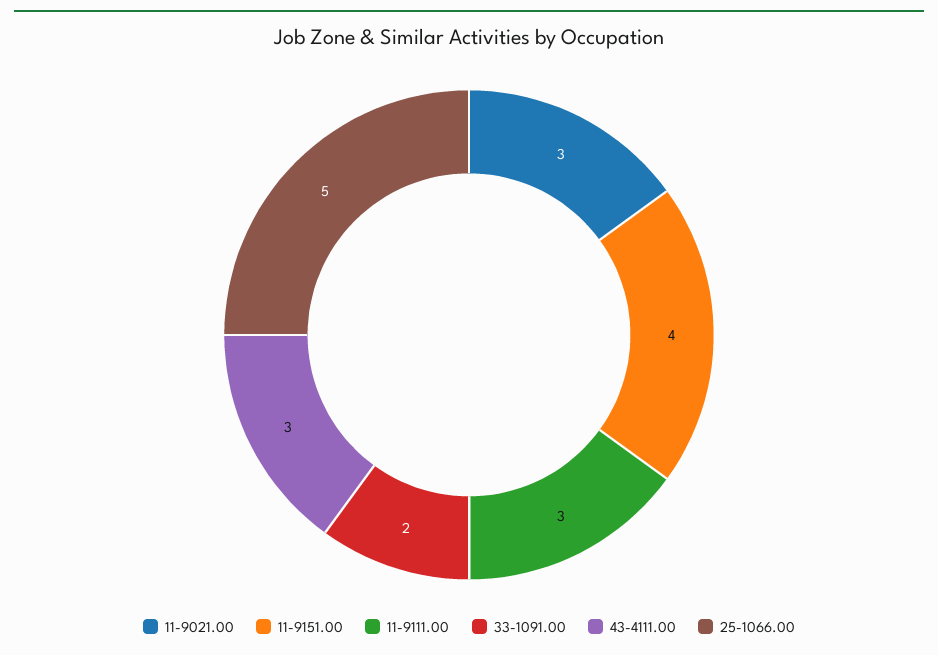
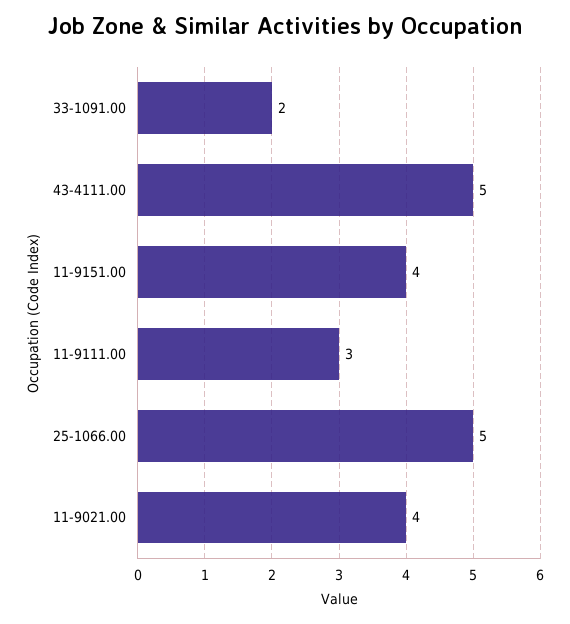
  {
-   "11-9021.00": 3,
+   "11-9021.00": 4,
    "11-9151.00": 4,
    "11-9111.00": 3,
    "33-1091.00": 2,
-   "43-4111.00": 3,
+   "43-4111.00": 5,
    "25-1066.00": 5
  }

